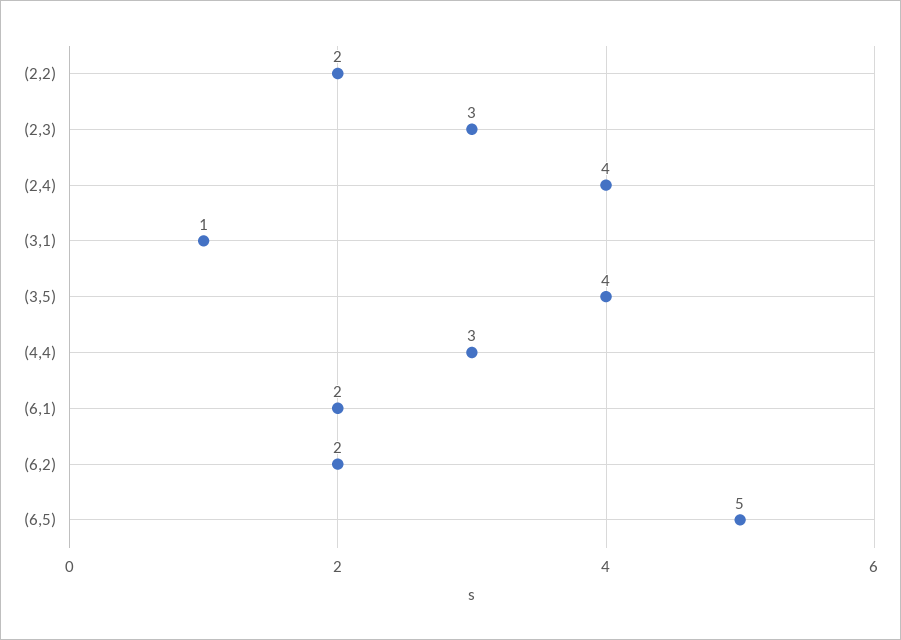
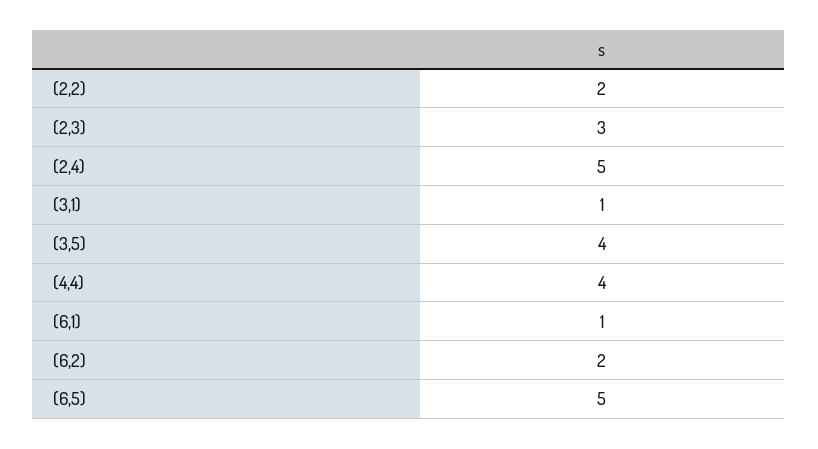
  {
    "(2,2)": 2,
    "(2,3)": 3,
-   "(2,4)": 4,
+   "(2,4)": 5,
    "(3,1)": 1,
    "(3,5)": 4,
-   "(4,4)": 3,
+   "(4,4)": 4,
-   "(6,1)": 2,
+   "(6,1)": 1,
    "(6,2)": 2,
    "(6,5)": 5
  }

